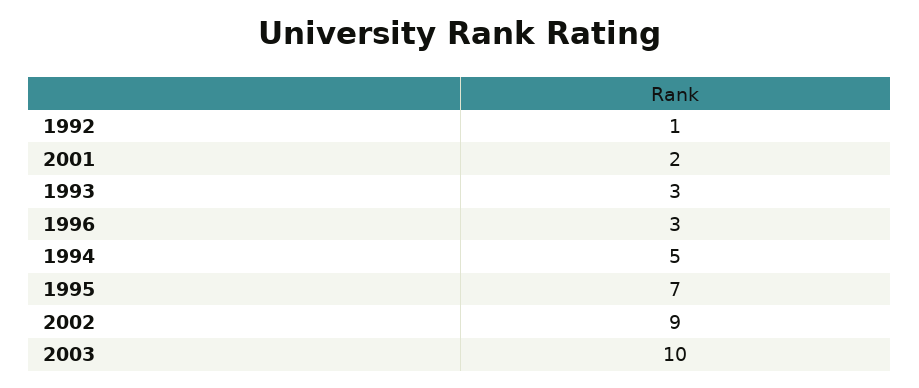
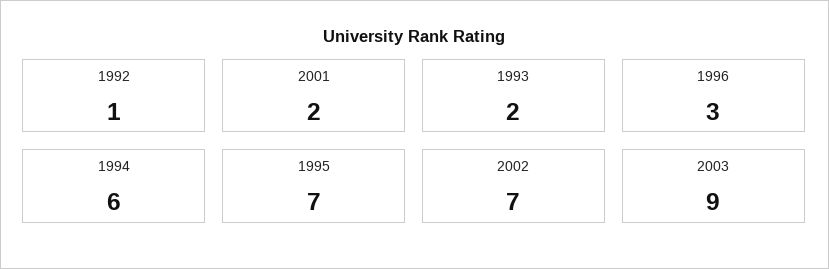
  {
    "1992": 1,
    "2001": 2,
-   "1993": 3,
+   "1993": 2,
    "1996": 3,
-   "1994": 5,
+   "1994": 6,
    "1995": 7,
-   "2002": 9,
+   "2002": 7,
-   "2003": 10
+   "2003": 9
  }

